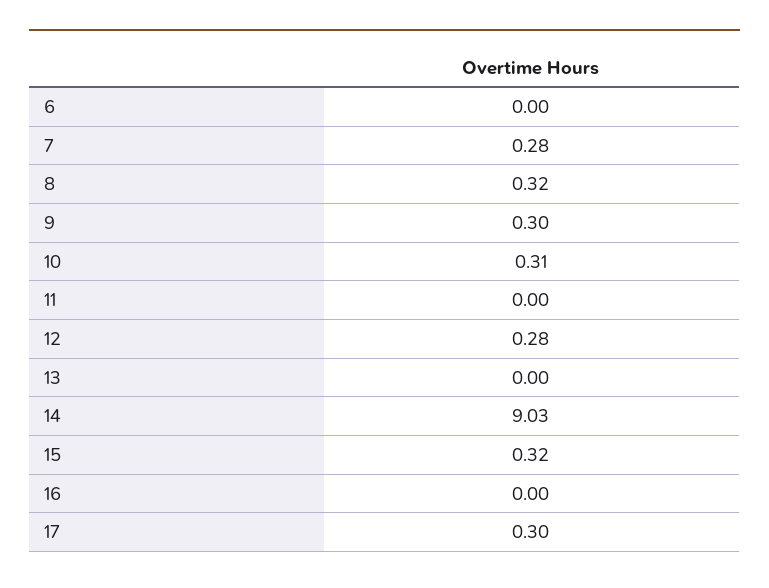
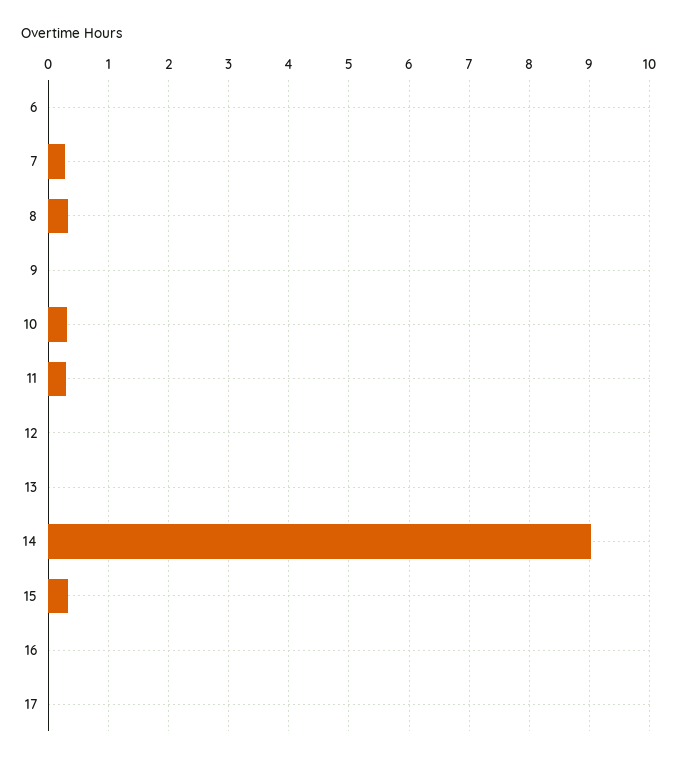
  {
    "6": 0,
    "7": 0.28,
    "8": 0.32,
-   "9": 0.3,
+   "9": 0,
    "10": 0.31,
-   "11": 0,
+   "11": 0.3,
-   "12": 0.28,
+   "12": 0,
    "13": 0,
    "14": 9.03,
    "15": 0.32,
    "16": 0,
-   "17": 0.3
+   "17": 0
  }

